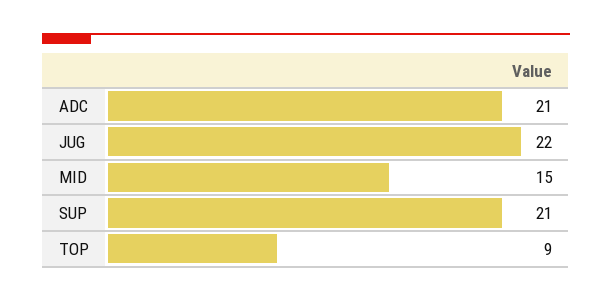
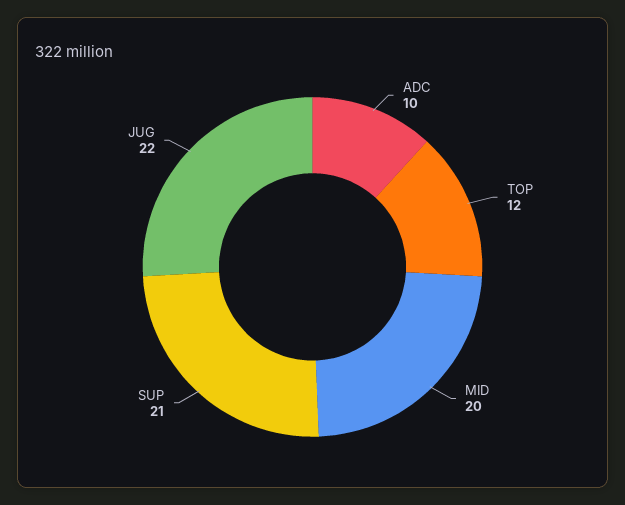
  {
-   "ADC": 21,
+   "ADC": 10,
    "JUG": 22,
-   "MID": 15,
+   "MID": 20,
    "SUP": 21,
-   "TOP": 9
+   "TOP": 12
  }

